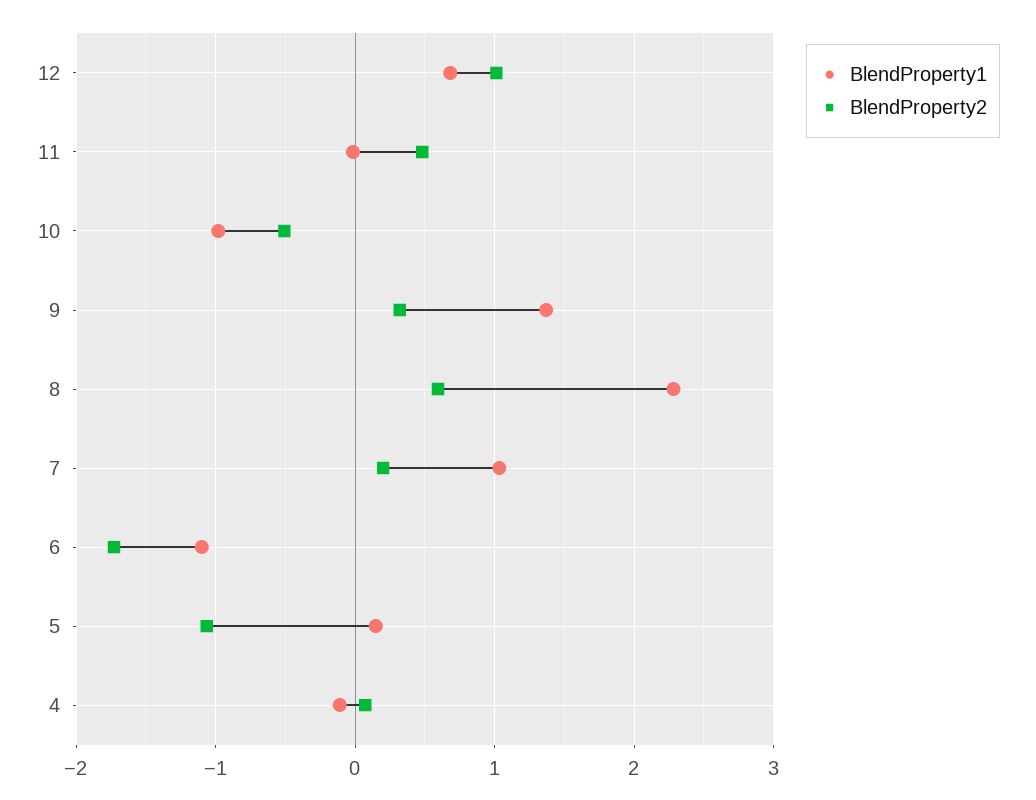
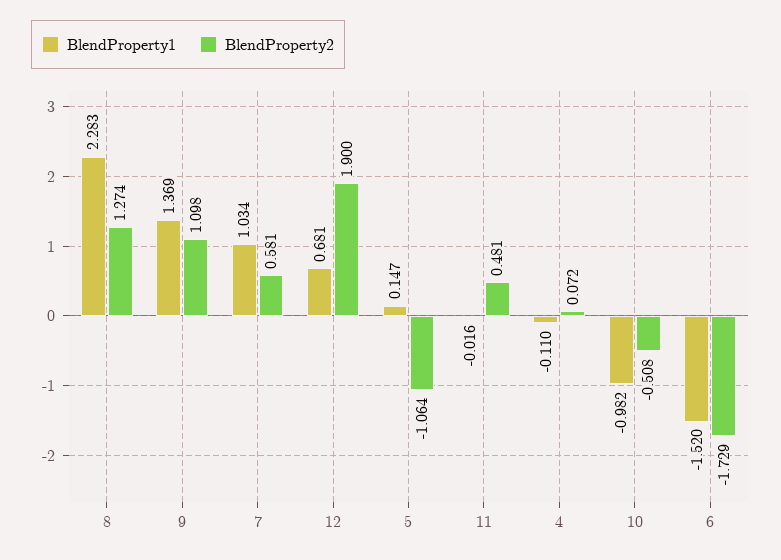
  {
    "BlendProperty1": {
      "12": 0.681,
      "11": -0.016,
      "10": -0.982,
      "9": 1.369,
      "8": 2.283,
      "7": 1.034,
-     "6": -1.1,
+     "6": -1.52,
      "5": 0.147,
      "4": -0.11
    },
    "BlendProperty2": {
-     "12": 1,
+     "12": 1.9,
      "11": 0.481,
      "10": -0.508,
-     "9": 0.3,
+     "9": 1.098,
-     "8": 0.6,
+     "8": 1.274,
-     "7": 0.2,
+     "7": 0.581,
      "6": -1.729,
      "5": -1.064,
      "4": 0.072
    }
  }

